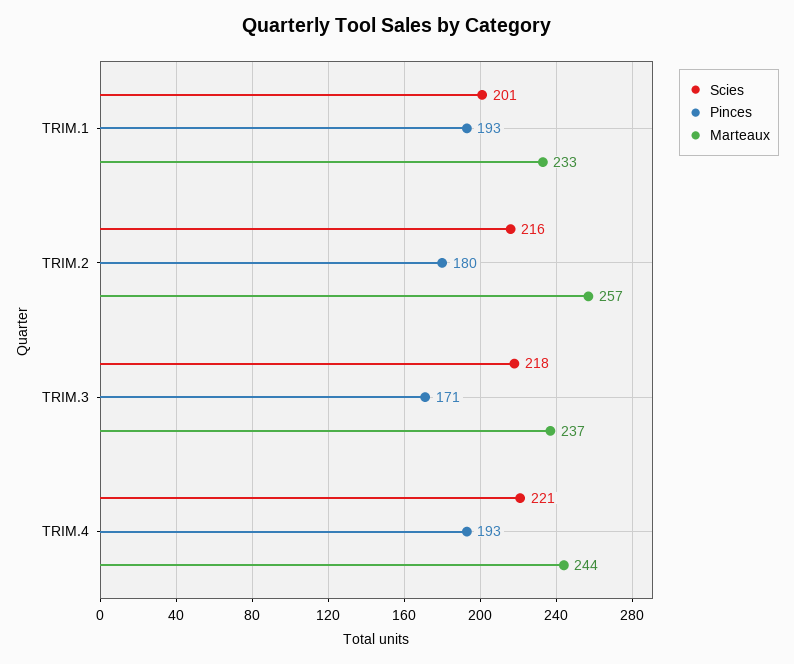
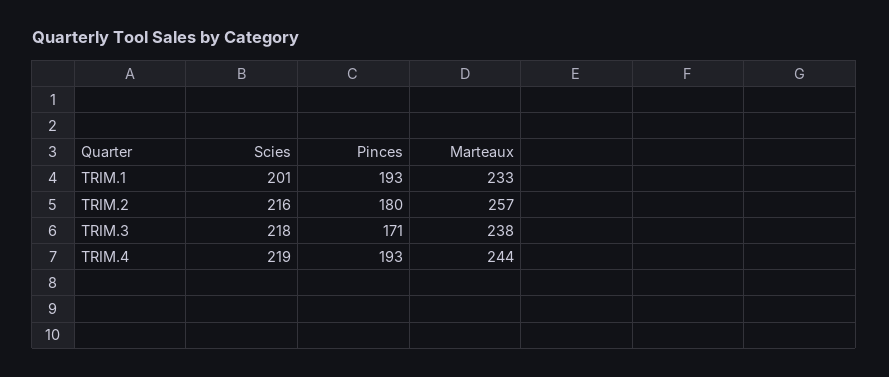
  {
    "Scies": {
      "TRIM.1": 201,
      "TRIM.2": 216,
      "TRIM.3": 218,
-     "TRIM.4": 221
+     "TRIM.4": 219
    },
    "Pinces": {
      "TRIM.1": 193,
      "TRIM.2": 180,
      "TRIM.3": 171,
      "TRIM.4": 193
    },
    "Marteaux": {
      "TRIM.1": 233,
      "TRIM.2": 257,
-     "TRIM.3": 237,
+     "TRIM.3": 238,
      "TRIM.4": 244
    }
  }

